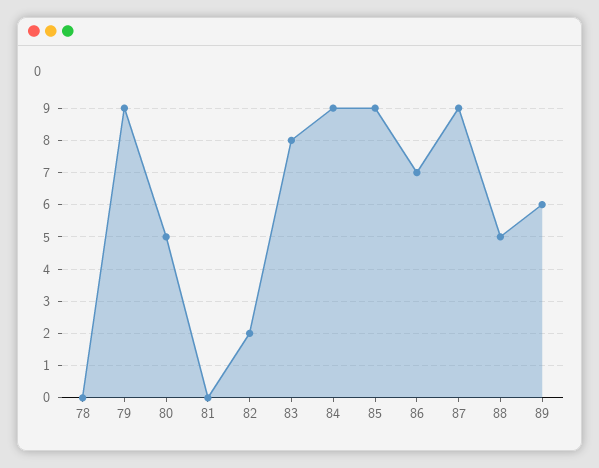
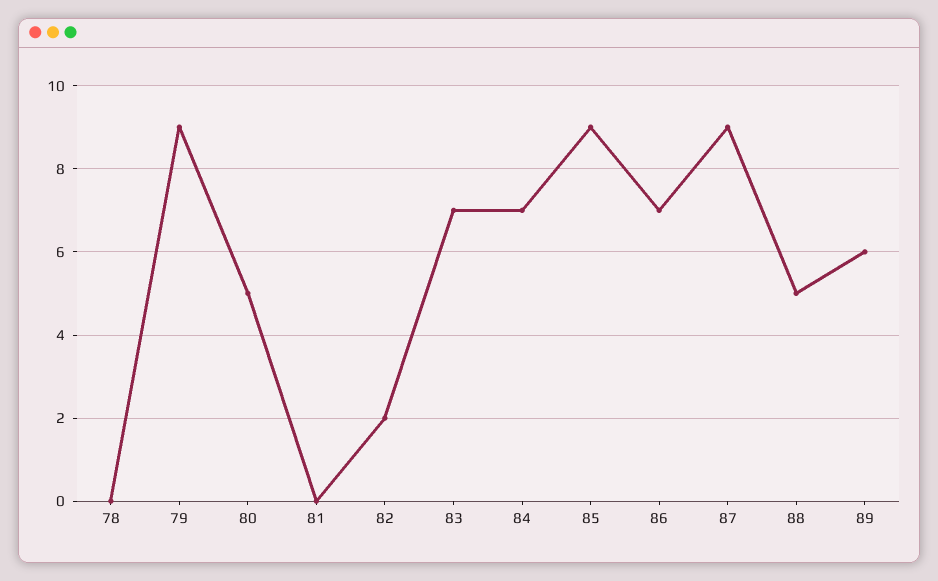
  {
    "78": 0,
    "79": 9,
    "80": 5,
    "81": 0,
    "82": 2,
-   "83": 8,
+   "83": 7,
-   "84": 9,
+   "84": 7,
    "85": 9,
    "86": 7,
    "87": 9,
    "88": 5,
    "89": 6
  }

